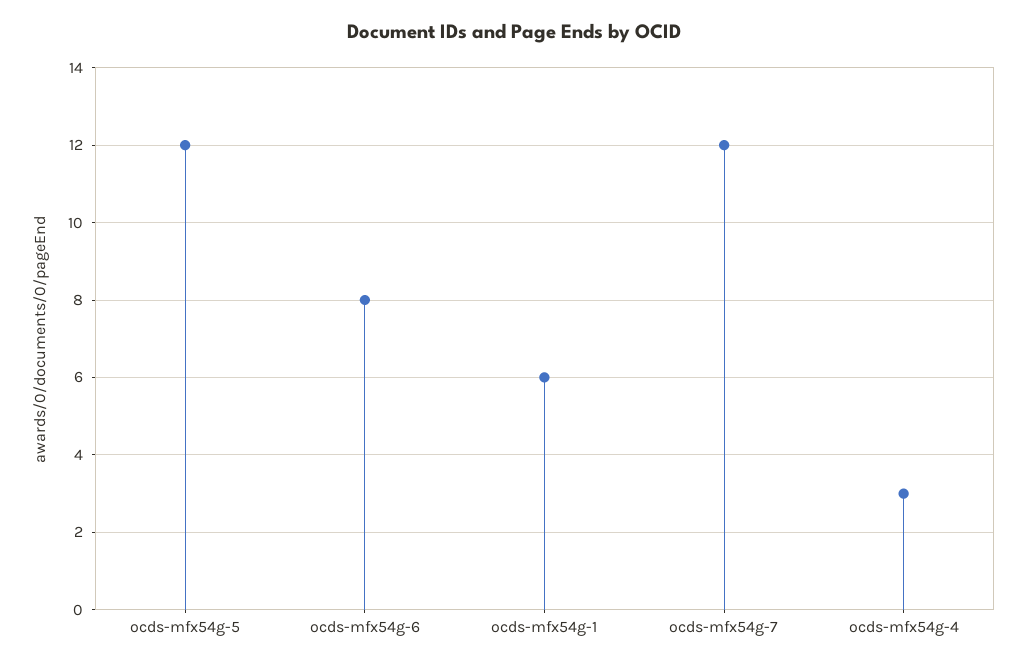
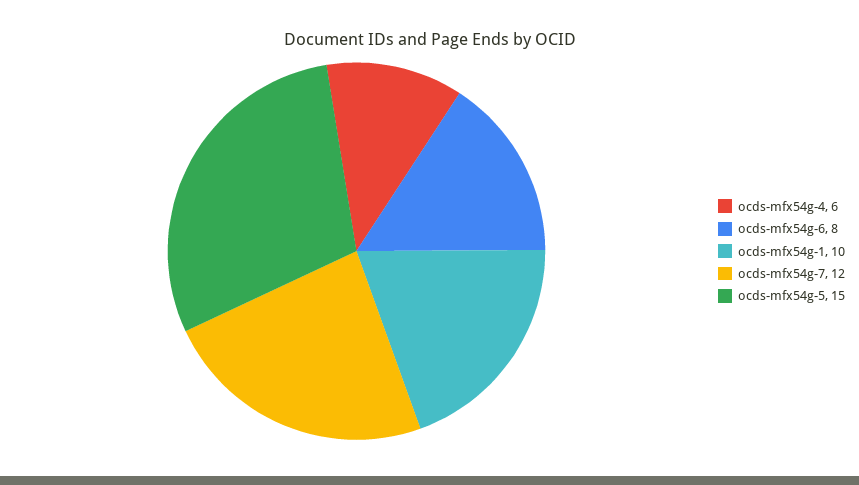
  {
-   "ocds-mfx54g-5": 12,
+   "ocds-mfx54g-5": 15,
    "ocds-mfx54g-6": 8,
-   "ocds-mfx54g-1": 6,
+   "ocds-mfx54g-1": 10,
    "ocds-mfx54g-7": 12,
-   "ocds-mfx54g-4": 3
+   "ocds-mfx54g-4": 6
  }

